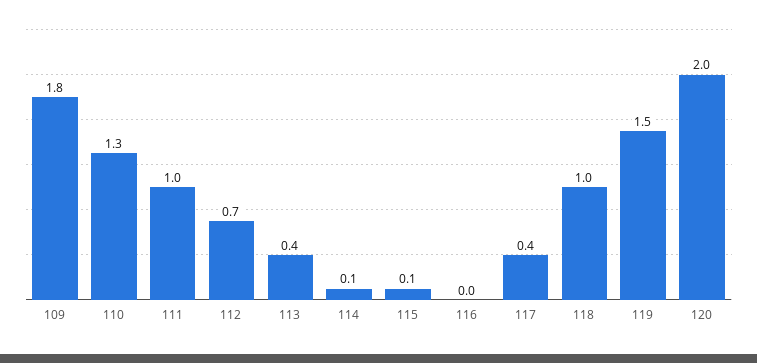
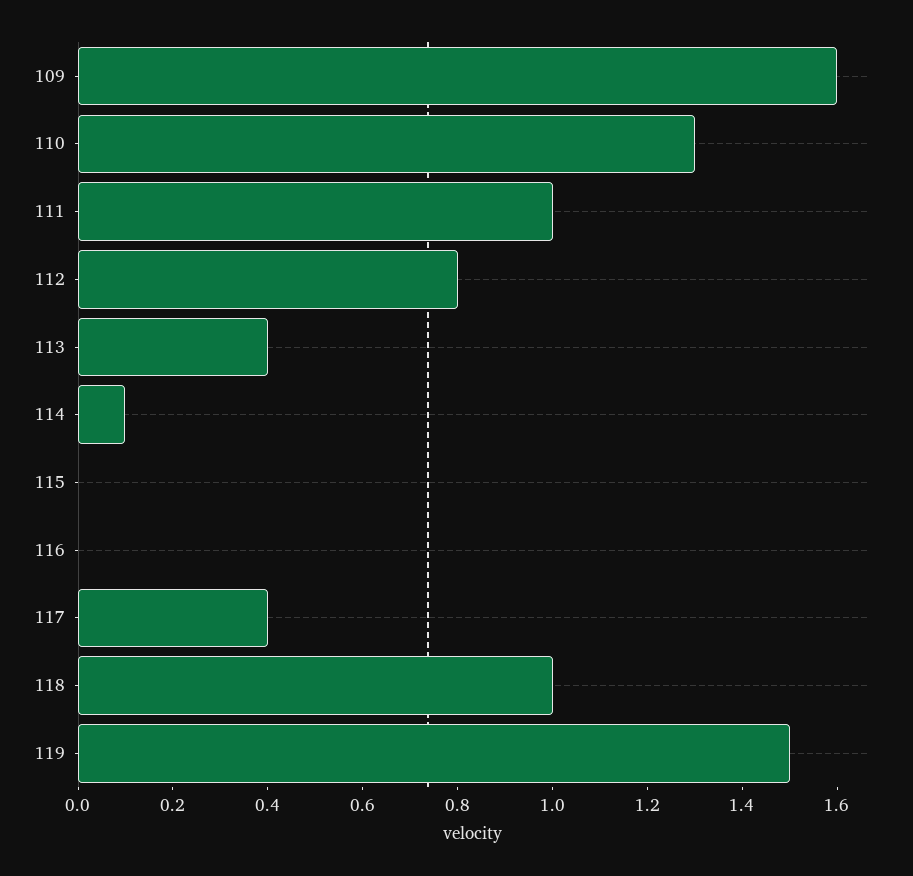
  {
-   "109": 1.8,
+   "109": 1.6,
    "110": 1.3,
    "111": 1,
-   "112": 0.7,
+   "112": 0.8,
    "113": 0.4,
    "114": 0.1,
-   "115": 0.1,
+   "115": 0,
    "116": 0,
    "117": 0.4,
    "118": 1,
-   "119": 1.5,
+   "119": 1.5
-   "120": 2
  }

